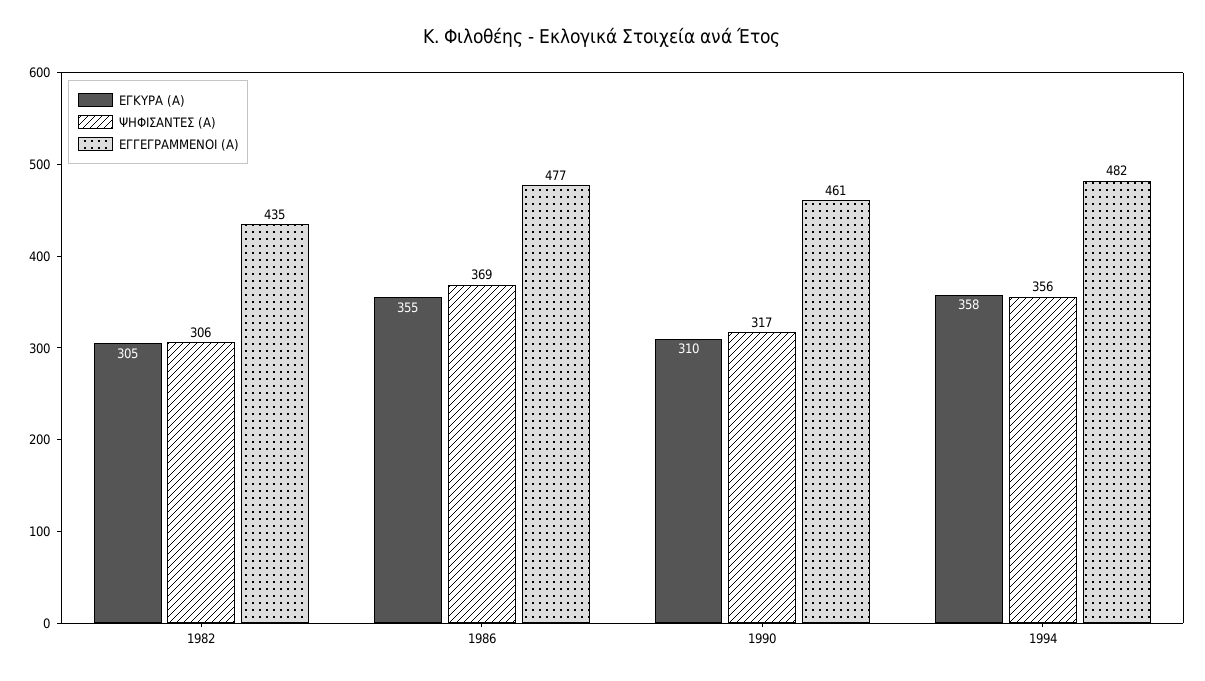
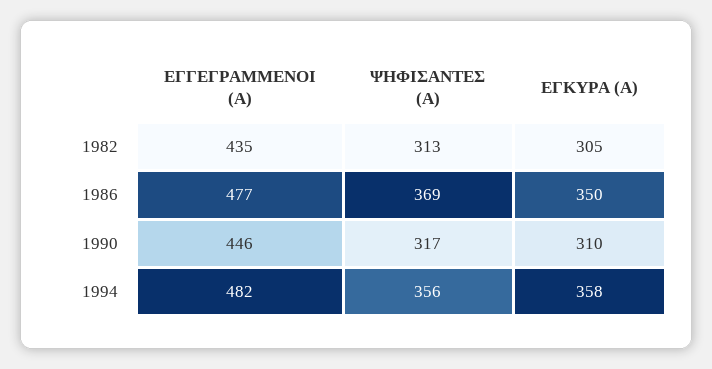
  {
    "ΕΓΚΥΡΑ (Α)": {
      "1982": 305,
-     "1986": 355,
+     "1986": 350,
      "1990": 310,
      "1994": 358
    },
    "ΨΗΦΙΣΑΝΤΕΣ (Α)": {
-     "1982": 306,
+     "1982": 313,
      "1986": 369,
      "1990": 317,
      "1994": 356
    },
    "ΕΓΓΕΓΡΑΜΜΕΝΟΙ (Α)": {
      "1982": 435,
      "1986": 477,
-     "1990": 461,
+     "1990": 446,
      "1994": 482
    }
  }

